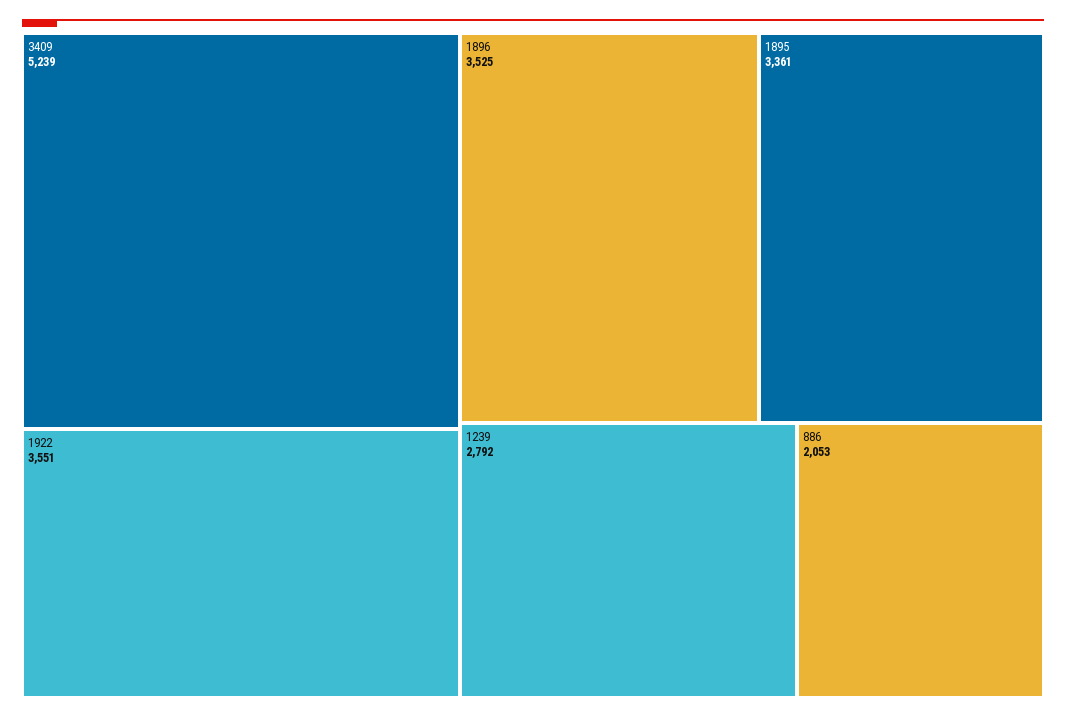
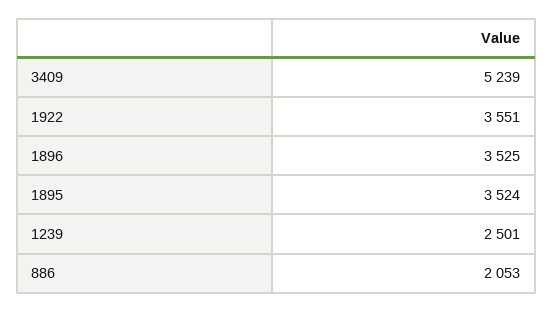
  {
    "3409": 5239,
    "1922": 3551,
    "1896": 3525,
-   "1895": 3361,
+   "1895": 3524,
-   "1239": 2792,
+   "1239": 2501,
    "886": 2053
  }

